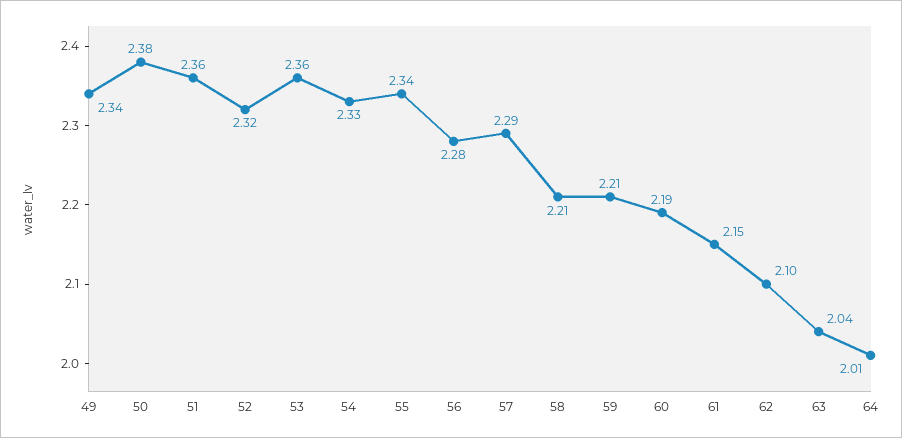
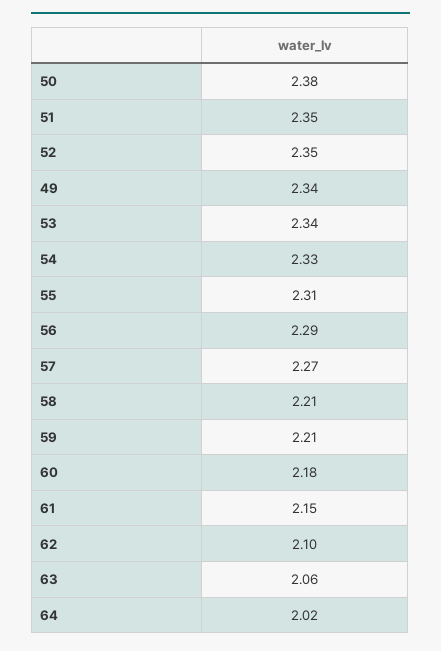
  {
    "49": 2.34,
    "50": 2.38,
-   "51": 2.36,
+   "51": 2.35,
-   "52": 2.32,
+   "52": 2.35,
-   "53": 2.36,
+   "53": 2.34,
    "54": 2.33,
-   "55": 2.34,
+   "55": 2.31,
-   "56": 2.28,
+   "56": 2.29,
-   "57": 2.29,
+   "57": 2.27,
    "58": 2.21,
    "59": 2.21,
-   "60": 2.19,
+   "60": 2.18,
    "61": 2.15,
    "62": 2.1,
-   "63": 2.04,
+   "63": 2.06,
-   "64": 2.01
+   "64": 2.02
  }

